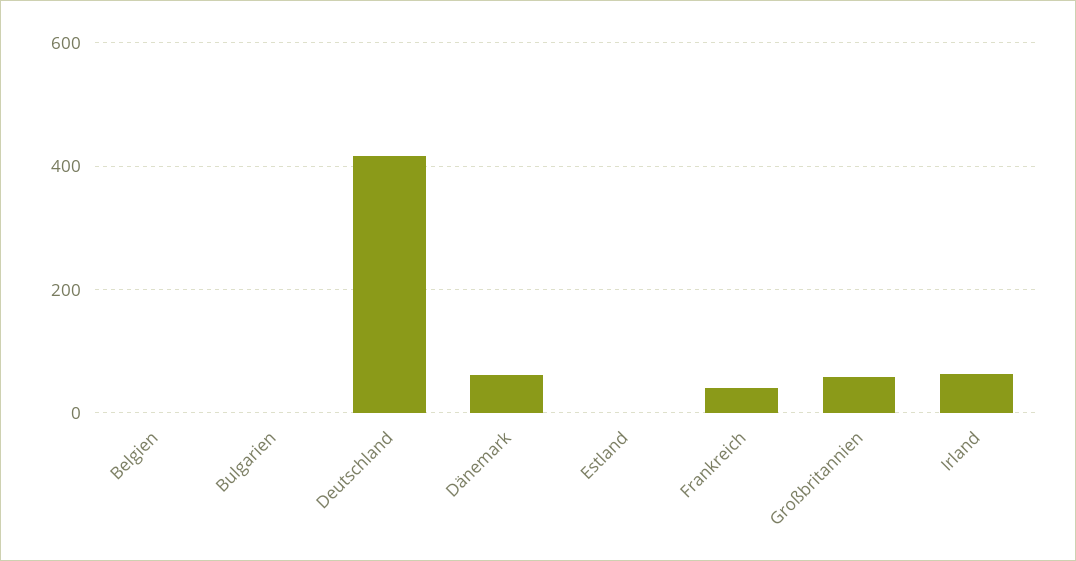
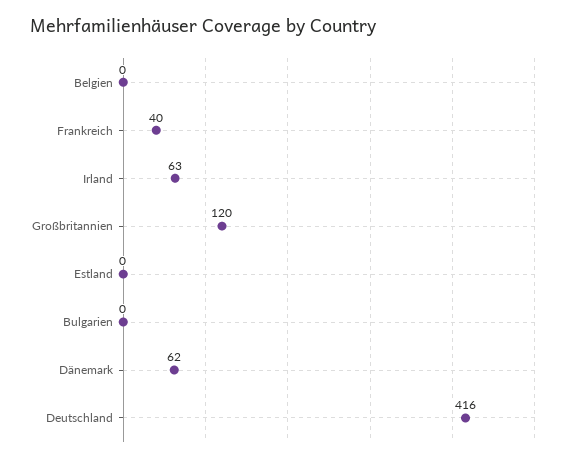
  {
    "Belgien": 0,
    "Bulgarien": 0,
    "Deutschland": 416,
    "Dänemark": 62,
    "Estland": 0,
    "Frankreich": 40,
-   "Großbritannien": 60,
+   "Großbritannien": 120,
    "Irland": 63
  }

